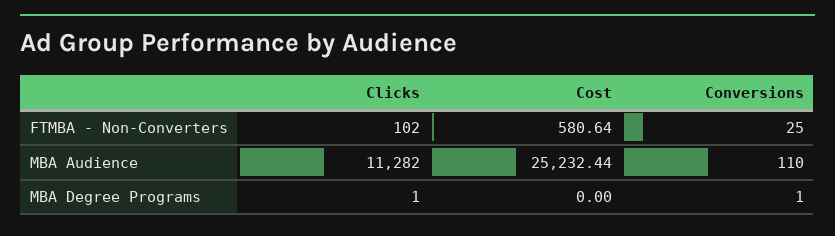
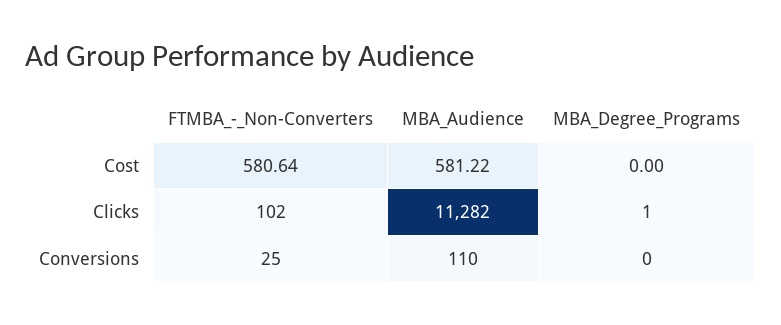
  {
    "Clicks": {
      "FTMBA - Non-Converters": 102,
      "MBA Audience": 11282,
      "MBA Degree Programs": 1
    },
    "Cost": {
      "FTMBA - Non-Converters": 580.64,
-     "MBA Audience": 25232.44,
+     "MBA Audience": 581.22,
      "MBA Degree Programs": 0
    },
    "Conversions": {
      "FTMBA - Non-Converters": 25,
      "MBA Audience": 110,
-     "MBA Degree Programs": 1
+     "MBA Degree Programs": 0
    }
  }

